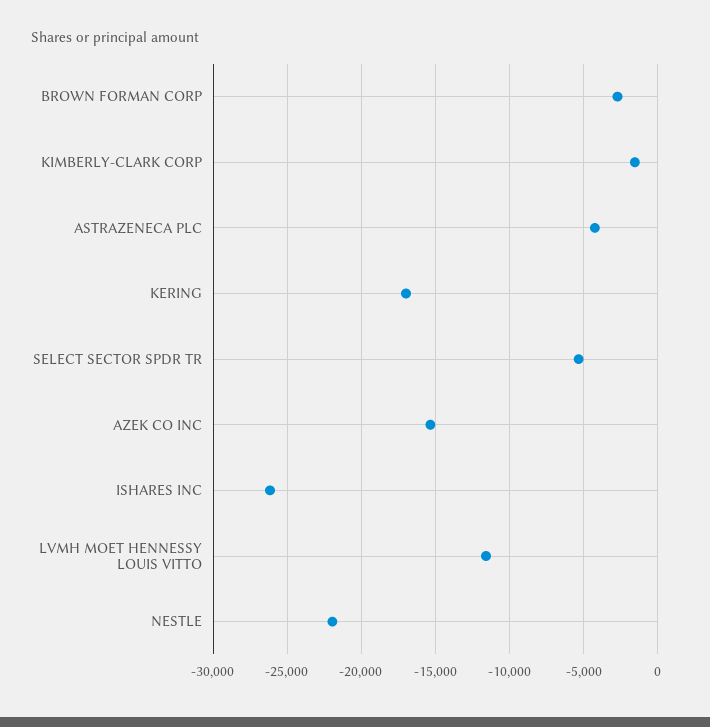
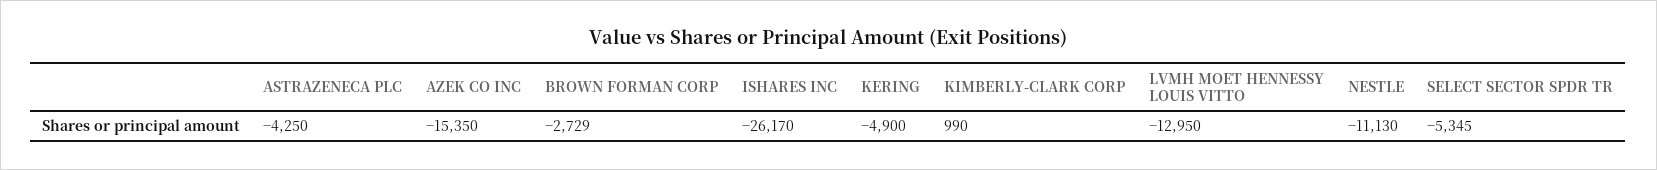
  {
    "BROWN FORMAN CORP": -2729,
-   "KIMBERLY-CLARK CORP": -1500,
+   "KIMBERLY-CLARK CORP": 990,
    "ASTRAZENECA PLC": -4250,
-   "KERING": -17000,
+   "KERING": -4900,
    "SELECT SECTOR SPDR TR": -5345,
    "AZEK CO INC": -15350,
    "ISHARES INC": -26170,
-   "LVMH MOET HENNESSY LOUIS VITTO": -11500,
+   "LVMH MOET HENNESSY LOUIS VITTO": -12950,
-   "NESTLE": -22000
+   "NESTLE": -11130
  }

